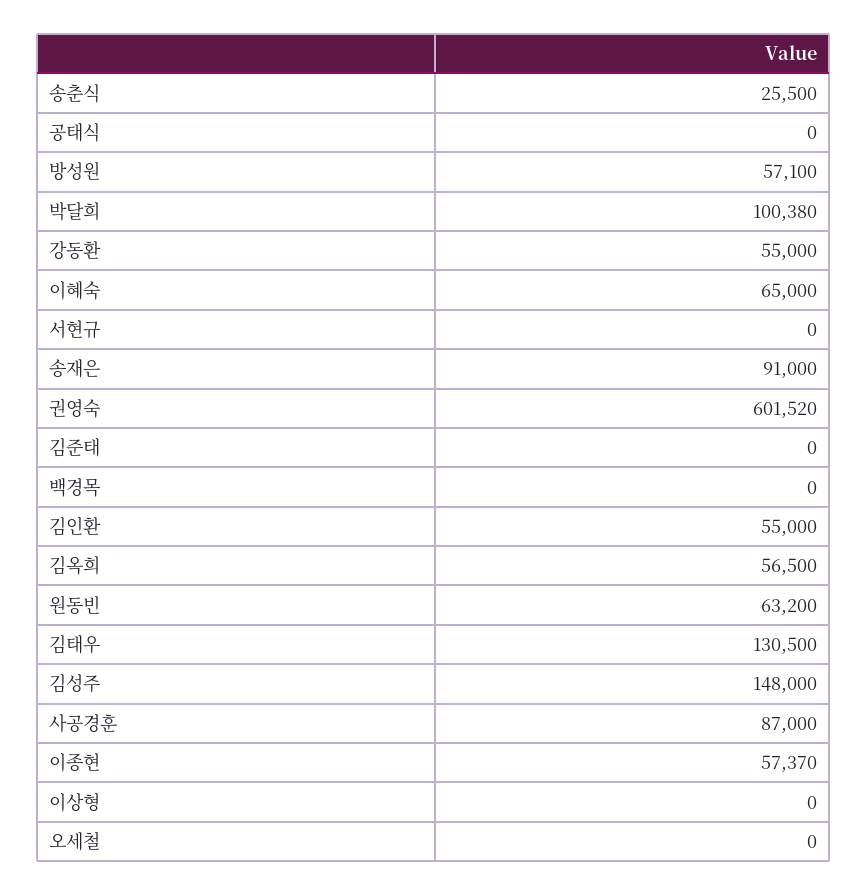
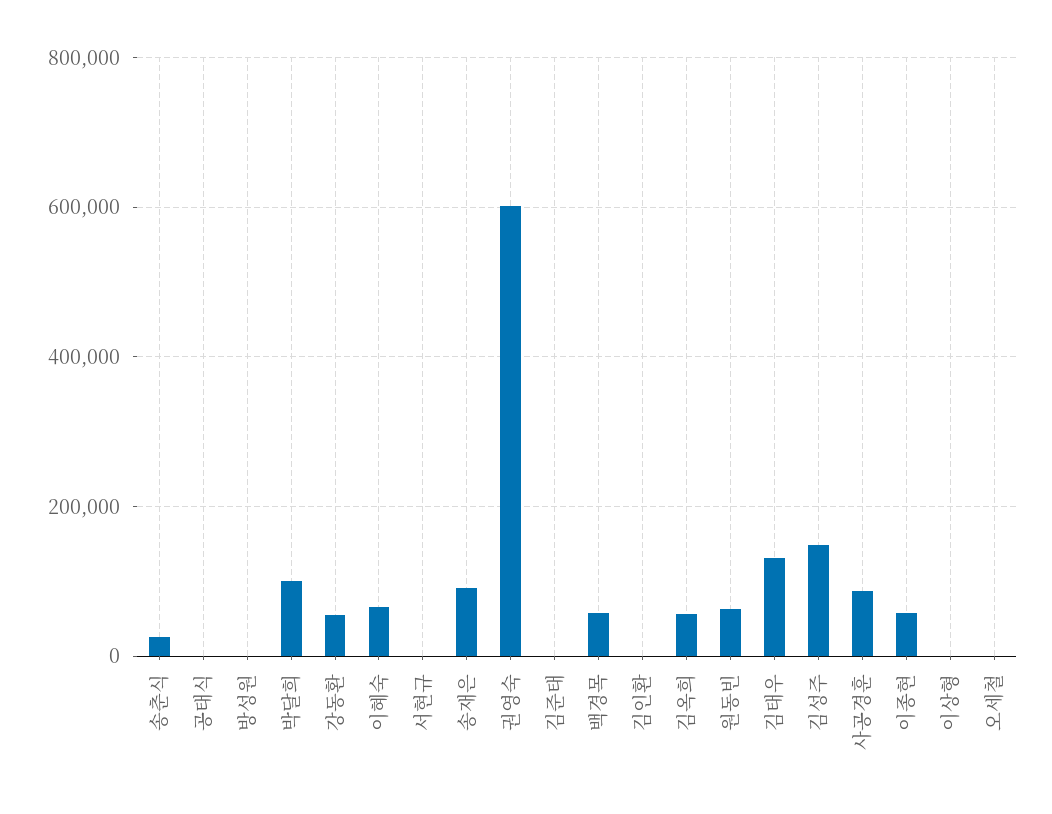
  {
    "송춘식": 25500,
    "공태식": 0,
-   "방성원": 57100,
+   "방성원": 0,
    "박달희": 100380,
    "강동환": 55000,
    "이혜숙": 65000,
    "서현규": 0,
    "송재은": 91000,
    "권영숙": 601520,
    "김준태": 0,
-   "백경목": 0,
+   "백경목": 60000,
-   "김인환": 55000,
+   "김인환": 0,
    "김옥희": 56500,
    "원동빈": 63200,
    "김태우": 130500,
    "김성주": 148000,
    "사공경훈": 87000,
    "이종현": 57370,
    "이상형": 0,
    "오세철": 0
  }

